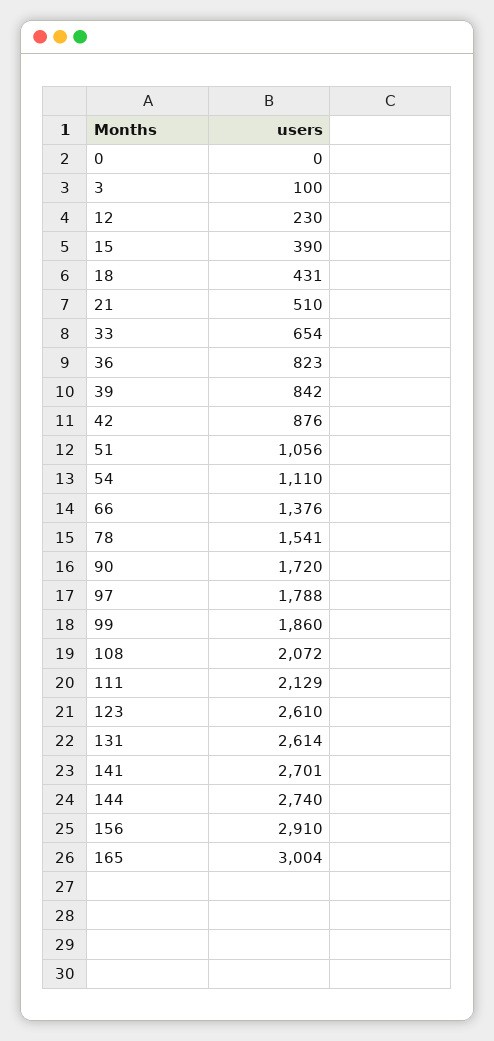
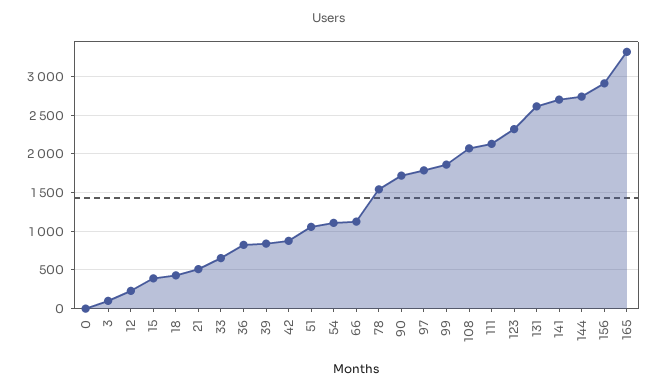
  {
    "0": 0,
    "3": 100,
    "12": 230,
    "15": 390,
    "18": 431,
    "21": 510,
    "33": 654,
    "36": 823,
    "39": 842,
    "42": 876,
    "51": 1056,
    "54": 1110,
-   "66": 1376,
+   "66": 1100,
    "78": 1541,
    "90": 1720,
    "97": 1788,
    "99": 1860,
    "108": 2072,
    "111": 2129,
-   "123": 2610,
+   "123": 2300,
    "131": 2614,
    "141": 2701,
    "144": 2740,
    "156": 2910,
-   "165": 3004
+   "165": 3300
  }

